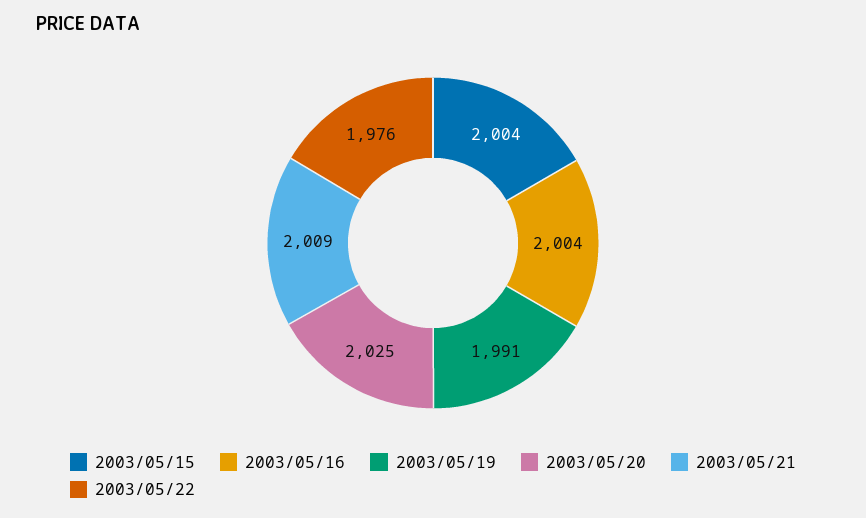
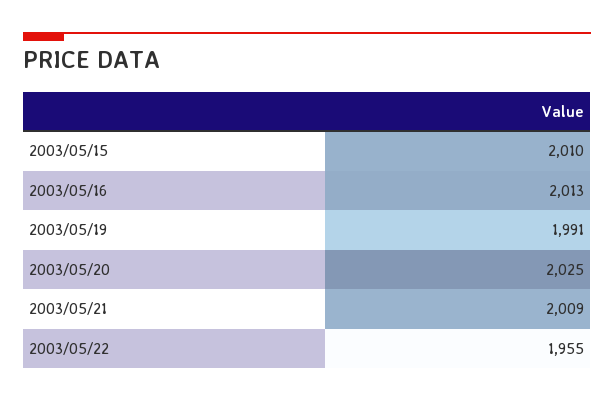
  {
-   "2003/05/15": 2004,
+   "2003/05/15": 2010,
-   "2003/05/16": 2004,
+   "2003/05/16": 2013,
    "2003/05/19": 1991,
    "2003/05/20": 2025,
    "2003/05/21": 2009,
-   "2003/05/22": 1976
+   "2003/05/22": 1955
  }

